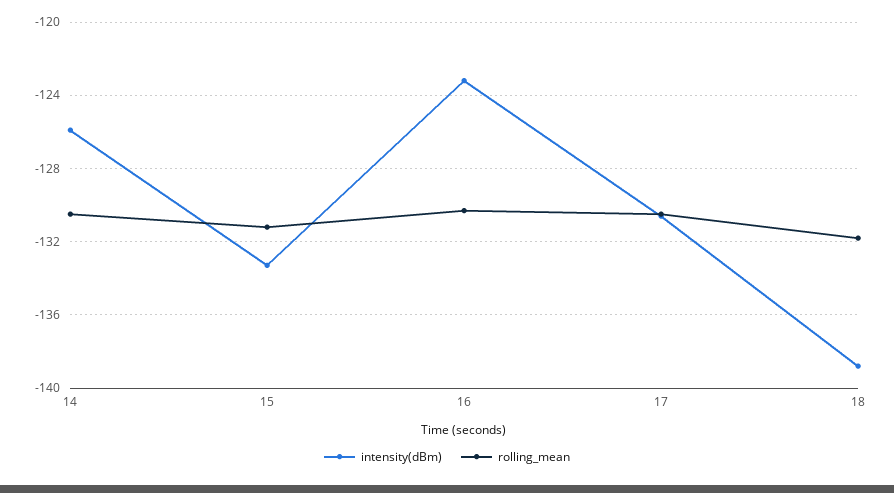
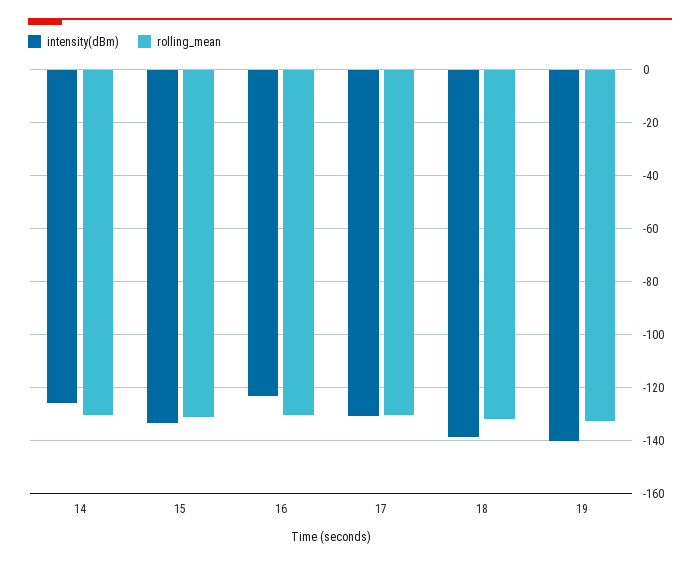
  {
    "intensity(dBm)": {
      "14": -126,
      "15": -133.5,
      "16": -123,
      "17": -130.5,
-     "18": -139
+     "18": -139,
+     "19": -140
    },
    "rolling_mean": {
      "14": -130.5,
      "15": -131,
      "16": -130.5,
      "17": -130.5,
-     "18": -132
+     "18": -132,
+     "19": -132.5
    }
  }

